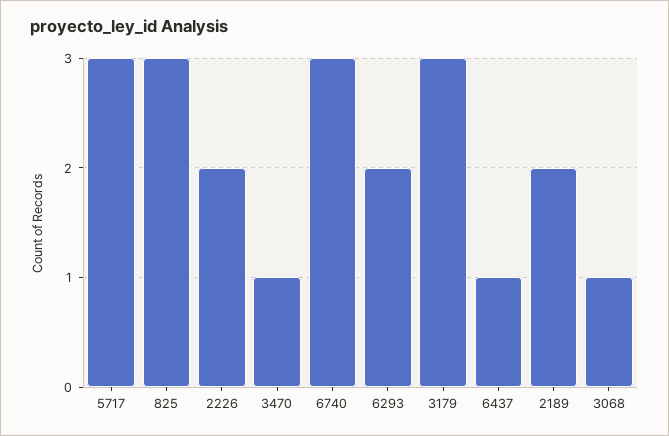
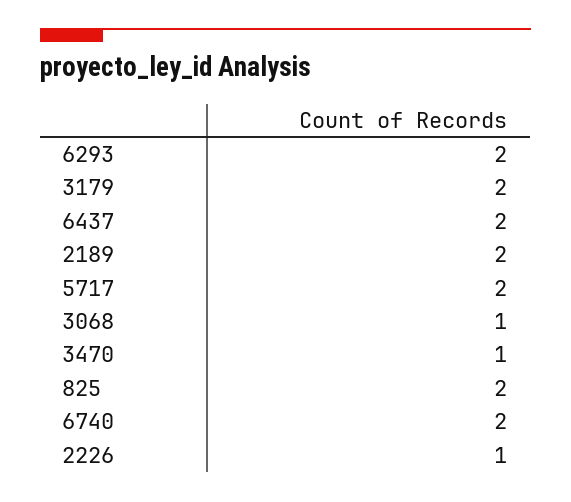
  {
-   "5717": 3,
+   "5717": 2,
-   "825": 3,
+   "825": 2,
-   "2226": 2,
+   "2226": 1,
    "3470": 1,
-   "6740": 3,
+   "6740": 2,
    "6293": 2,
-   "3179": 3,
+   "3179": 2,
-   "6437": 1,
+   "6437": 2,
    "2189": 2,
    "3068": 1
  }

